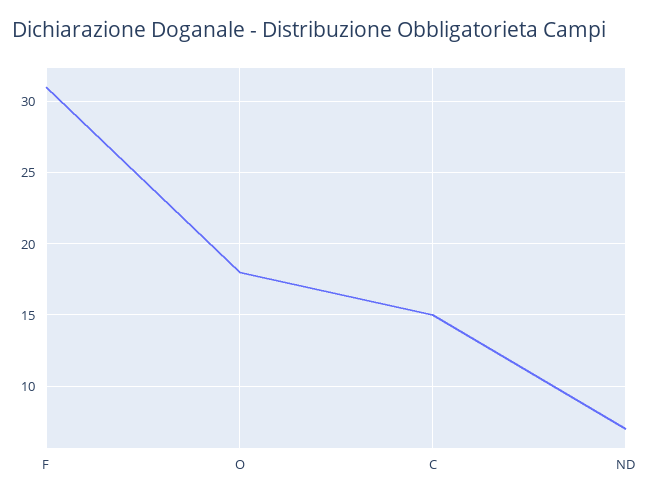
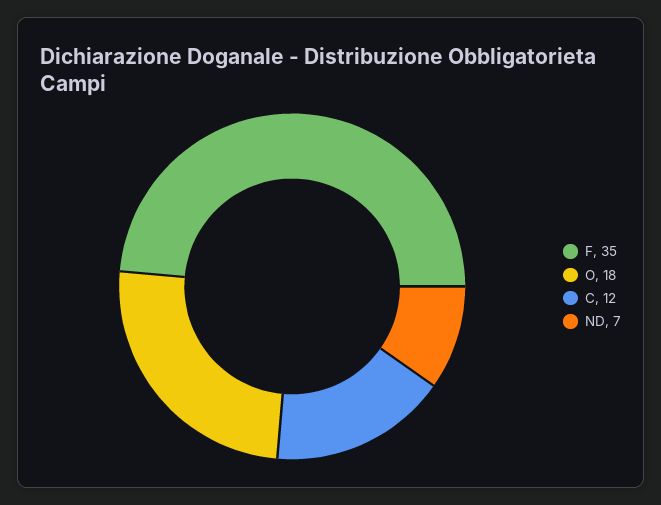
  {
-   "F": 31,
+   "F": 35,
    "O": 18,
-   "C": 15,
+   "C": 12,
    "ND": 7
  }

